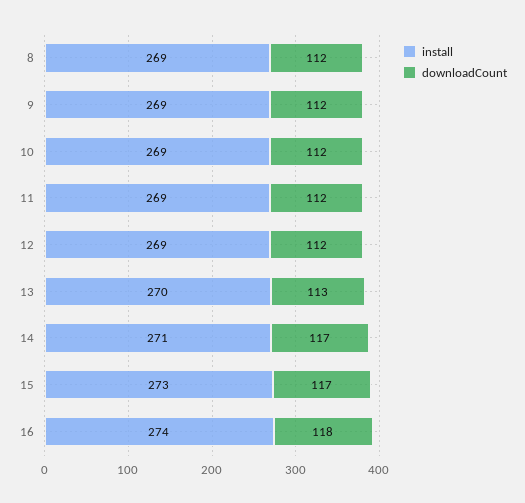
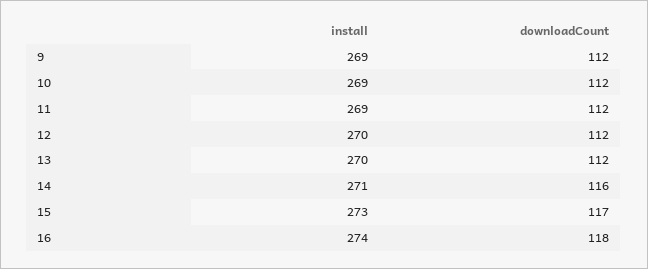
  {
    "install": {
-     "8": 269,
      "9": 269,
      "10": 269,
      "11": 269,
-     "12": 269,
+     "12": 270,
      "13": 270,
      "14": 271,
      "15": 273,
      "16": 274
    },
    "downloadCount": {
-     "8": 112,
      "9": 112,
      "10": 112,
      "11": 112,
      "12": 112,
-     "13": 113,
+     "13": 112,
-     "14": 117,
+     "14": 116,
      "15": 117,
      "16": 118
    }
  }

